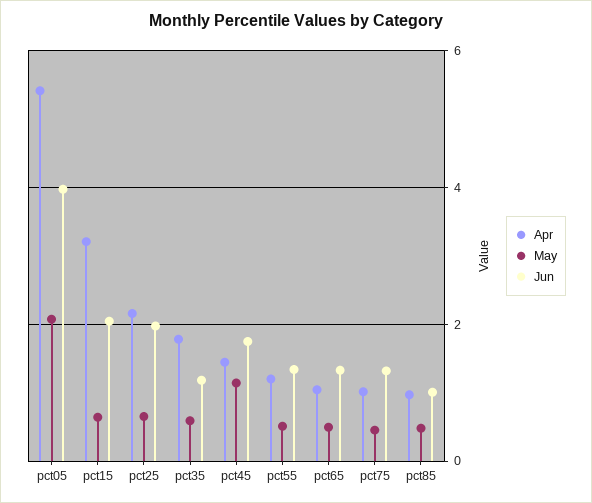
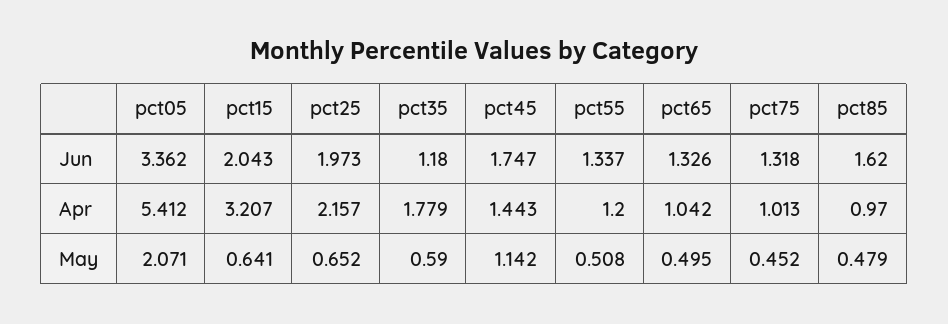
  {
    "Apr": {
      "pct05": 5.412,
      "pct15": 3.207,
      "pct25": 2.157,
      "pct35": 1.779,
      "pct45": 1.443,
      "pct55": 1.2,
      "pct65": 1.042,
      "pct75": 1.013,
      "pct85": 0.97
    },
    "May": {
      "pct05": 2.071,
      "pct15": 0.641,
      "pct25": 0.652,
      "pct35": 0.59,
      "pct45": 1.142,
      "pct55": 0.508,
      "pct65": 0.495,
      "pct75": 0.452,
      "pct85": 0.479
    },
    "Jun": {
-     "pct05": 4,
+     "pct05": 3.362,
      "pct15": 2.043,
      "pct25": 1.973,
      "pct35": 1.18,
      "pct45": 1.747,
      "pct55": 1.337,
      "pct65": 1.326,
      "pct75": 1.318,
-     "pct85": 1
+     "pct85": 1.62
    }
  }

